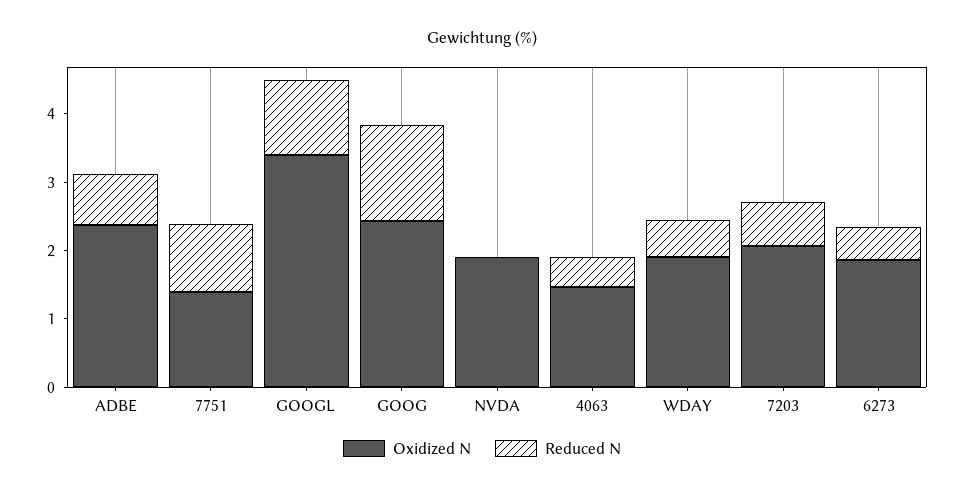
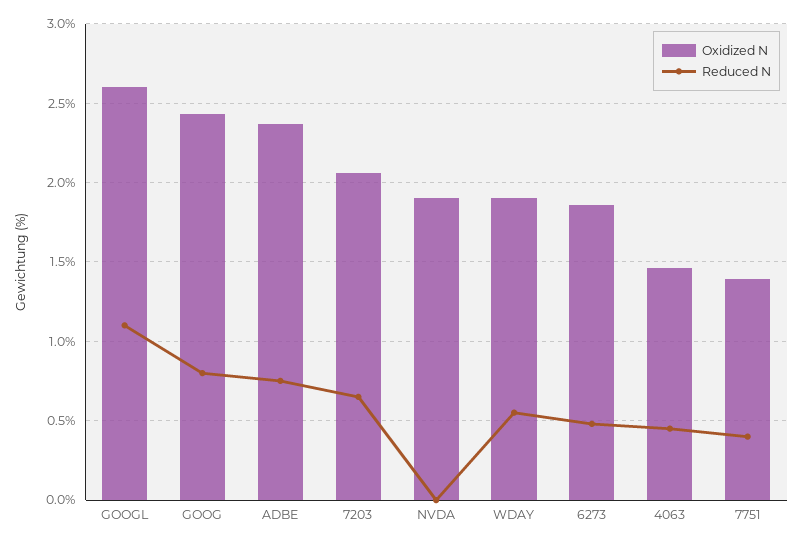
  {
    "Oxidized N": {
      "ADBE": 2.35,
      "7751": 1.4,
-     "GOOGL": 3.4,
+     "GOOGL": 2.6,
      "GOOG": 2.45,
      "NVDA": 1.9,
      "4063": 1.45,
      "WDAY": 1.9,
      "7203": 2.05,
      "6273": 1.85
    },
    "Reduced N": {
      "ADBE": 0.75,
-     "7751": 1,
+     "7751": 0.4,
      "GOOGL": 1.1,
-     "GOOG": 1.4,
+     "GOOG": 0.8,
      "NVDA": 0,
      "4063": 0.45,
      "WDAY": 0.55,
      "7203": 0.65,
      "6273": 0.5
    }
  }

